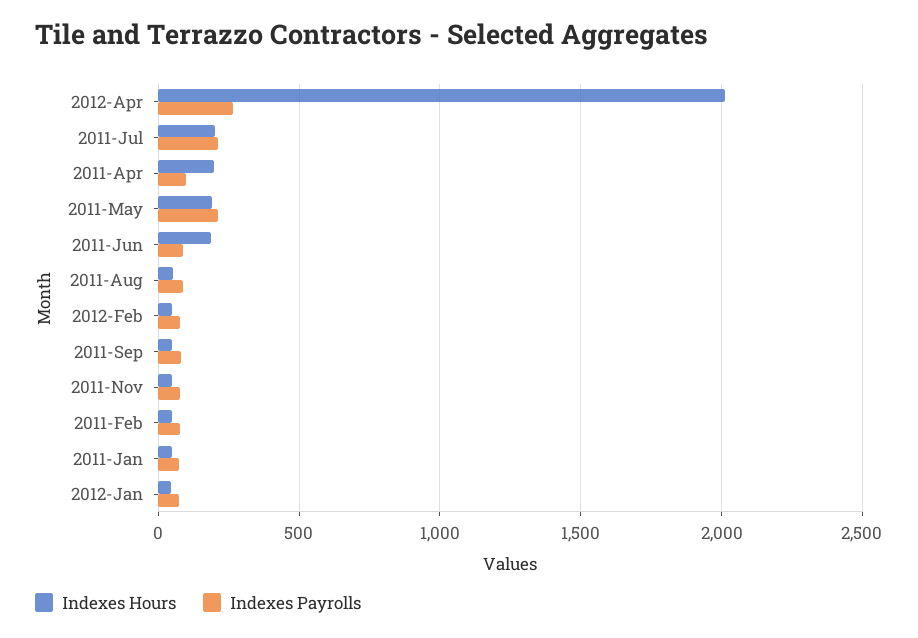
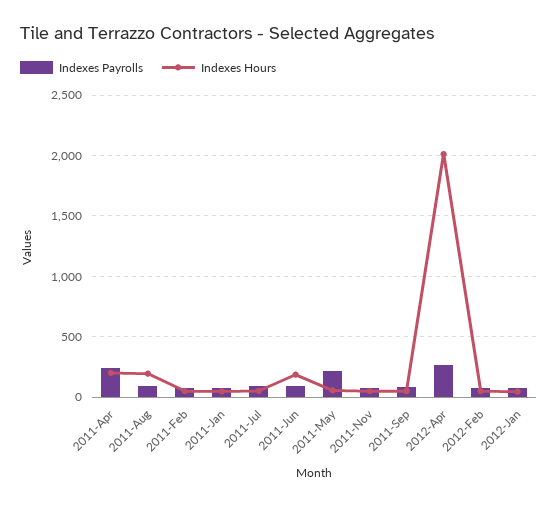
  {
    "Indexes Hours": {
      "2012-Apr": 2000,
-     "2011-Jul": 200,
+     "2011-Jul": 50,
      "2011-Apr": 200,
-     "2011-May": 200,
+     "2011-May": 50,
      "2011-Jun": 200,
-     "2011-Aug": 50,
+     "2011-Aug": 200,
      "2012-Feb": 50,
      "2011-Sep": 50,
      "2011-Nov": 50,
      "2011-Feb": 50,
      "2011-Jan": 50,
      "2012-Jan": 50
    },
    "Indexes Payrolls": {
      "2012-Apr": 250,
-     "2011-Jul": 200,
+     "2011-Jul": 100,
-     "2011-Apr": 100,
+     "2011-Apr": 250,
      "2011-May": 200,
      "2011-Jun": 100,
      "2011-Aug": 100,
      "2012-Feb": 100,
      "2011-Sep": 100,
      "2011-Nov": 100,
      "2011-Feb": 100,
      "2011-Jan": 50,
      "2012-Jan": 100
    }
  }

